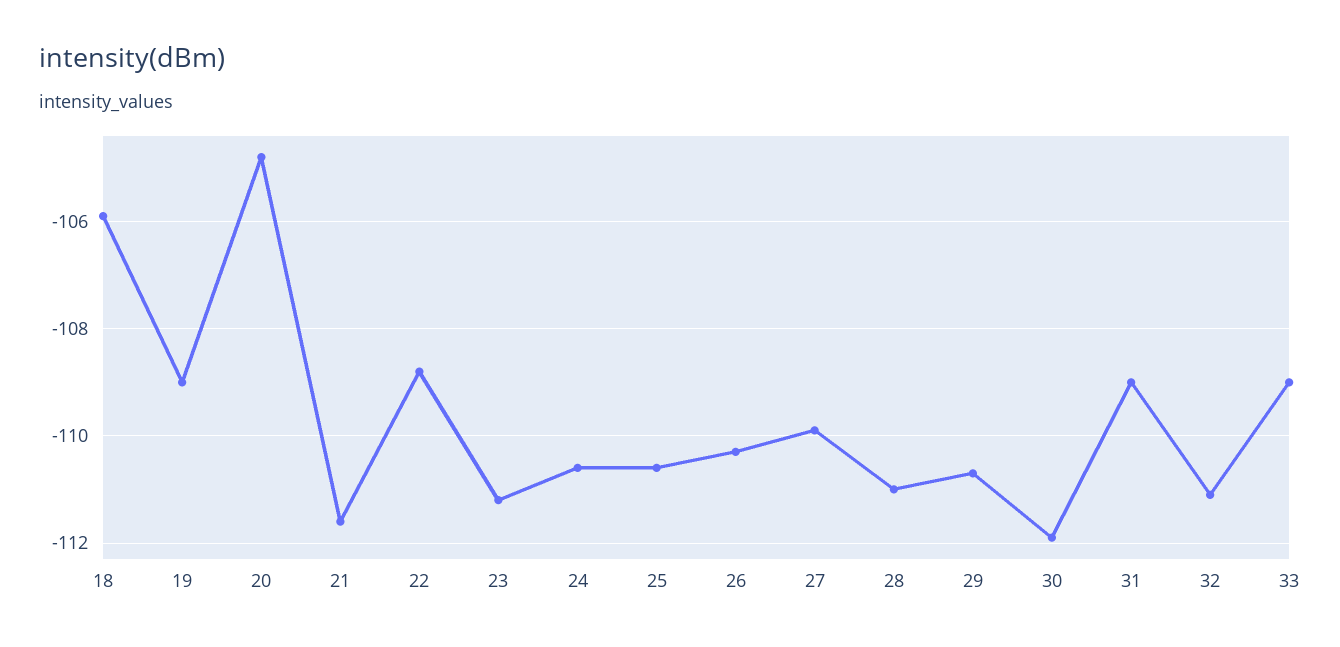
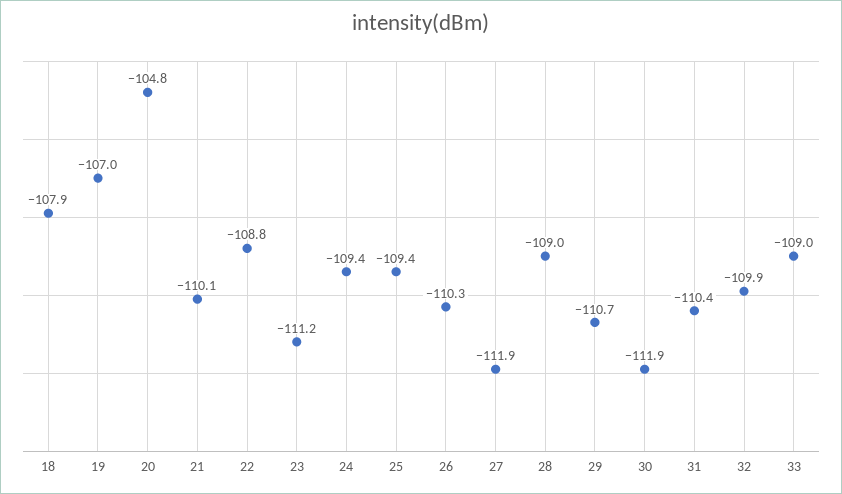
  {
-   "18": -106,
+   "18": -107.9,
-   "19": -109,
+   "19": -107,
    "20": -104.8,
-   "21": -111.5,
+   "21": -110.1,
    "22": -108.8,
    "23": -111.2,
-   "24": -110.5,
+   "24": -109.4,
-   "25": -110.5,
+   "25": -109.4,
    "26": -110.3,
-   "27": -110,
+   "27": -111.9,
-   "28": -111,
+   "28": -109,
    "29": -110.7,
    "30": -111.9,
-   "31": -109,
+   "31": -110.4,
-   "32": -111,
+   "32": -109.9,
    "33": -109
  }

